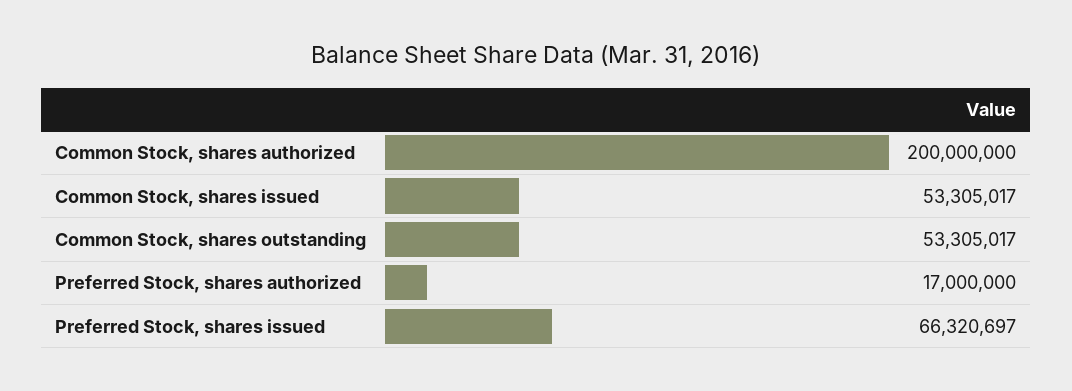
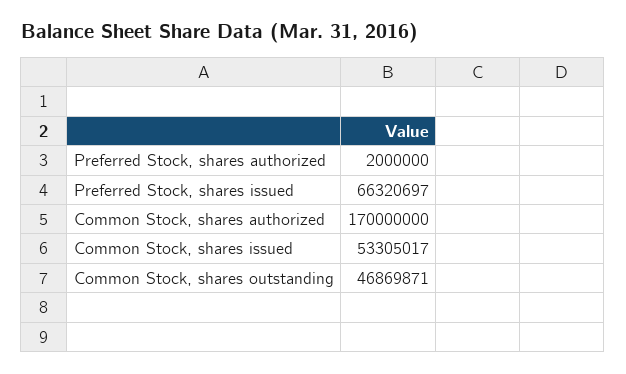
  {
-   "Common Stock, shares authorized": 200000000,
+   "Common Stock, shares authorized": 170000000,
    "Common Stock, shares issued": 53305017,
-   "Common Stock, shares outstanding": 53305017,
+   "Common Stock, shares outstanding": 46869871,
-   "Preferred Stock, shares authorized": 17000000,
+   "Preferred Stock, shares authorized": 2000000,
    "Preferred Stock, shares issued": 66320697
  }

